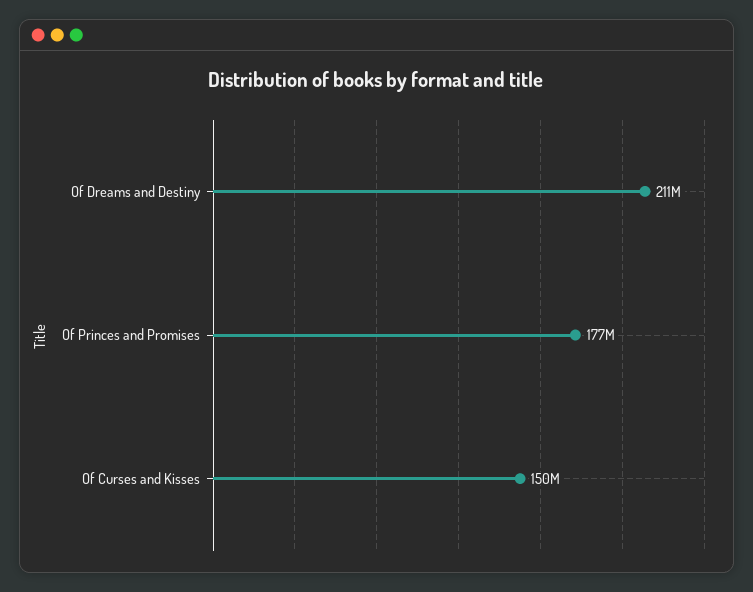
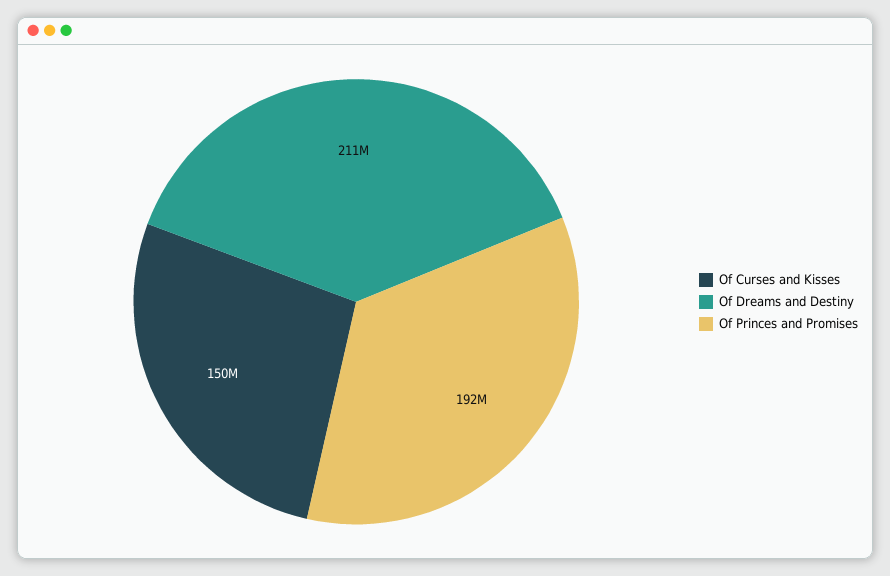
  {
    "Of Dreams and Destiny": 211000000,
-   "Of Princes and Promises": 177000000,
+   "Of Princes and Promises": 192000000,
    "Of Curses and Kisses": 150000000
  }

